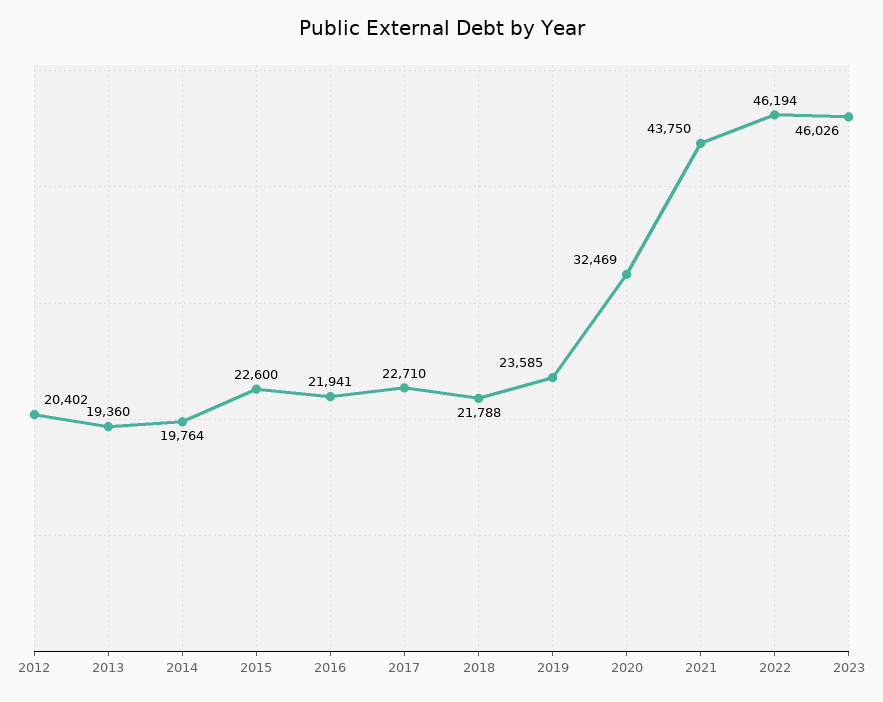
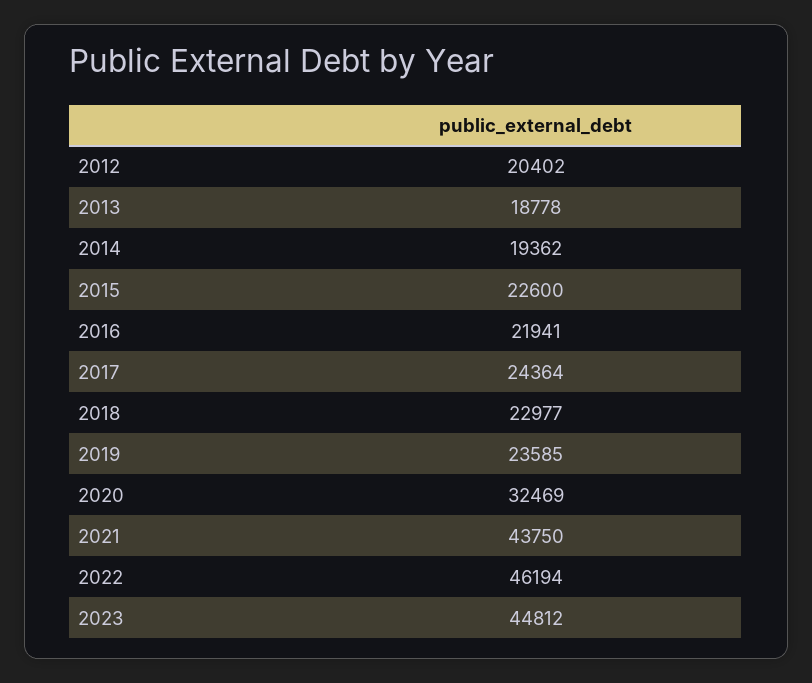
  {
    "2012": 20402,
-   "2013": 19360,
+   "2013": 18778,
-   "2014": 19764,
+   "2014": 19362,
    "2015": 22600,
    "2016": 21941,
-   "2017": 22710,
+   "2017": 24364,
-   "2018": 21788,
+   "2018": 22977,
    "2019": 23585,
    "2020": 32469,
    "2021": 43750,
    "2022": 46194,
-   "2023": 46026
+   "2023": 44812
  }

